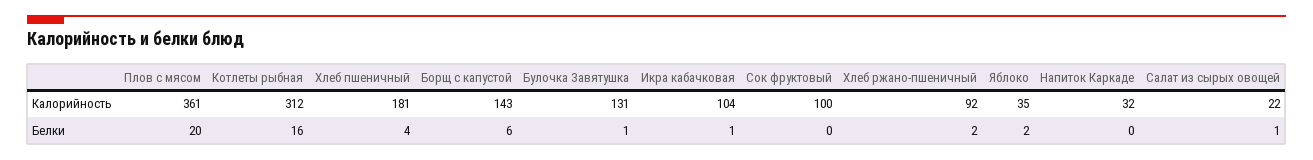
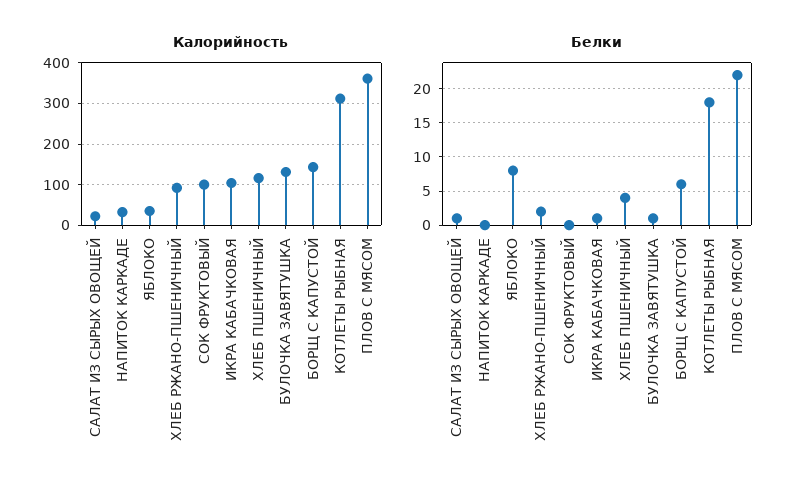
  {
    "Калорийность": {
      "Плов с мясом": 361,
      "Котлеты рыбная": 312,
-     "Хлеб пшеничный": 181,
+     "Хлеб пшеничный": 120,
      "Борщ с капустой": 143,
      "Булочка Завятушка": 131,
      "Икра кабачковая": 104,
      "Сок фруктовый": 100,
      "Хлеб ржано-пшеничный": 92,
      "Яблоко": 35,
      "Напиток Каркаде": 32,
      "Салат из сырых овощей": 22
    },
    "Белки": {
-     "Плов с мясом": 20,
+     "Плов с мясом": 22,
-     "Котлеты рыбная": 16,
+     "Котлеты рыбная": 18,
      "Хлеб пшеничный": 4,
      "Борщ с капустой": 6,
      "Булочка Завятушка": 1,
      "Икра кабачковая": 1,
      "Сок фруктовый": 0,
      "Хлеб ржано-пшеничный": 2,
-     "Яблоко": 2,
+     "Яблоко": 8,
      "Напиток Каркаде": 0,
      "Салат из сырых овощей": 1
    }
  }

